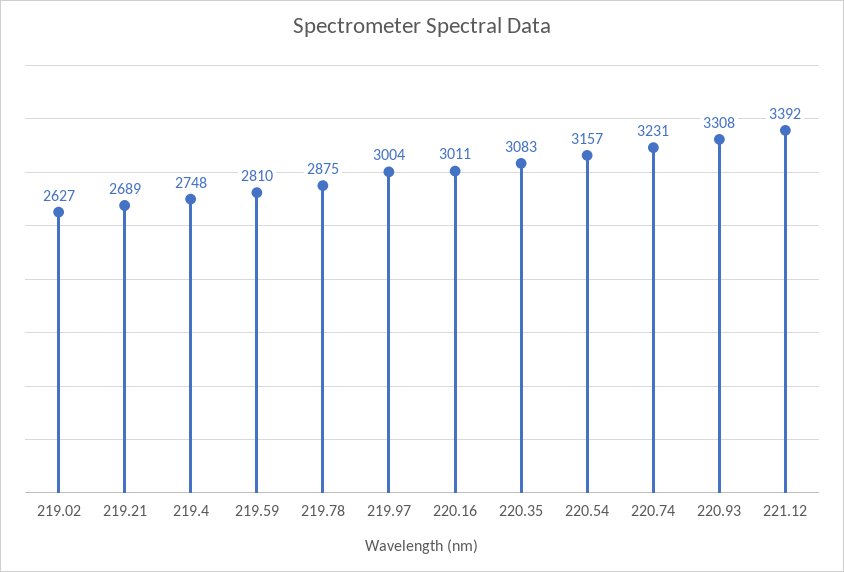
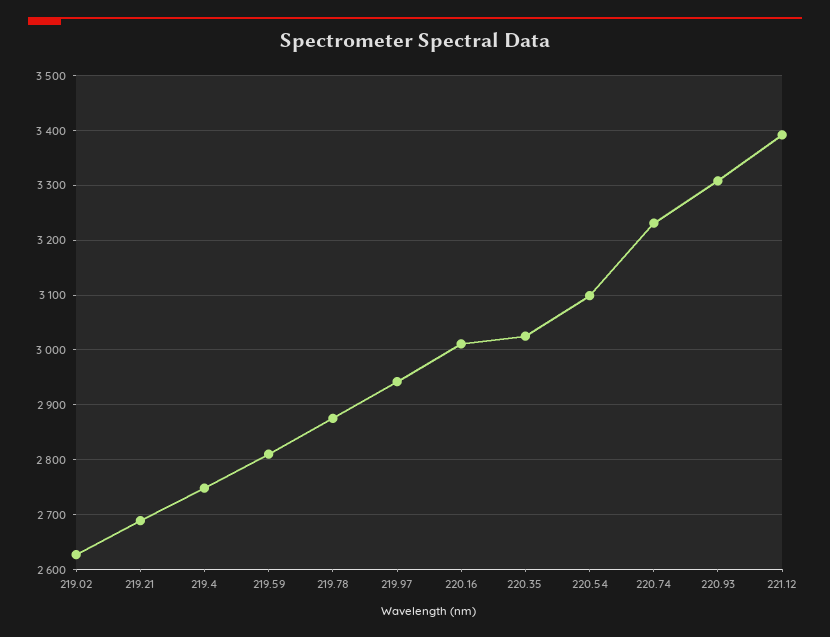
  {
    "219.02": 2627,
    "219.21": 2689,
    "219.4": 2748,
    "219.59": 2810,
    "219.78": 2875,
-   "219.97": 3004,
+   "219.97": 2940,
    "220.16": 3011,
-   "220.35": 3083,
+   "220.35": 3020,
-   "220.54": 3157,
+   "220.54": 3100,
    "220.74": 3231,
    "220.93": 3308,
    "221.12": 3392
  }

